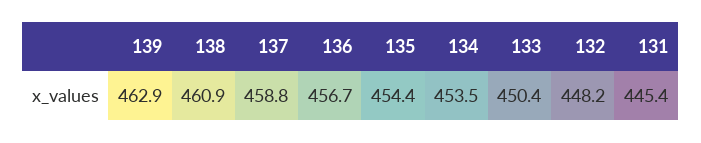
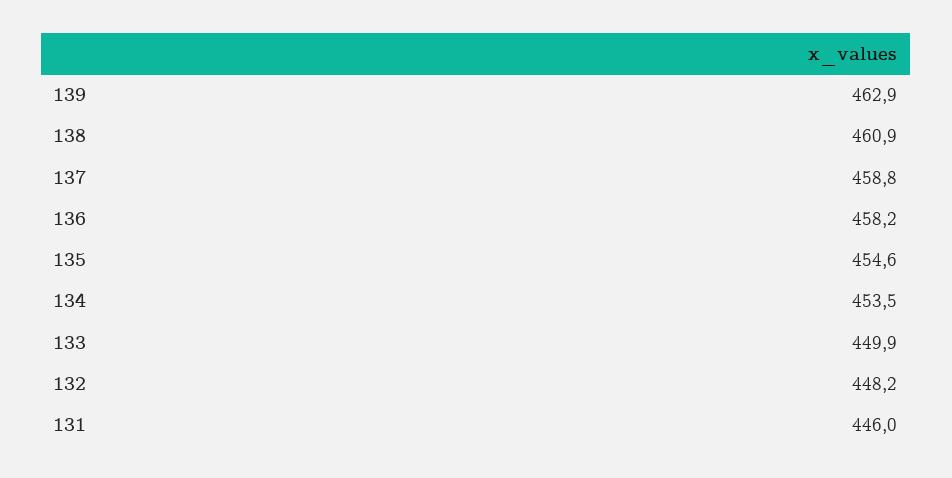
  {
    "139": 462.9,
    "138": 460.9,
    "137": 458.8,
-   "136": 456.7,
+   "136": 458.2,
-   "135": 454.4,
+   "135": 454.6,
    "134": 453.5,
-   "133": 450.4,
+   "133": 449.9,
    "132": 448.2,
-   "131": 445.4
+   "131": 446
  }

